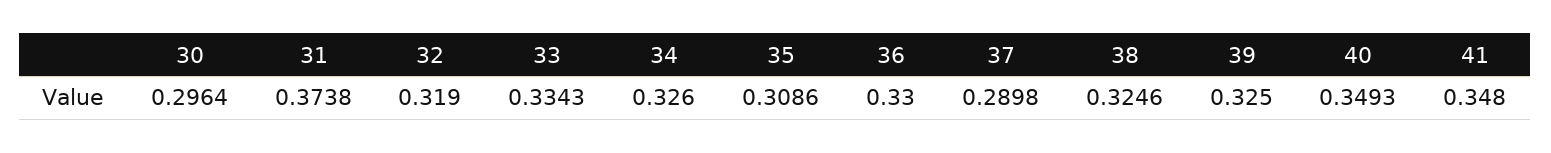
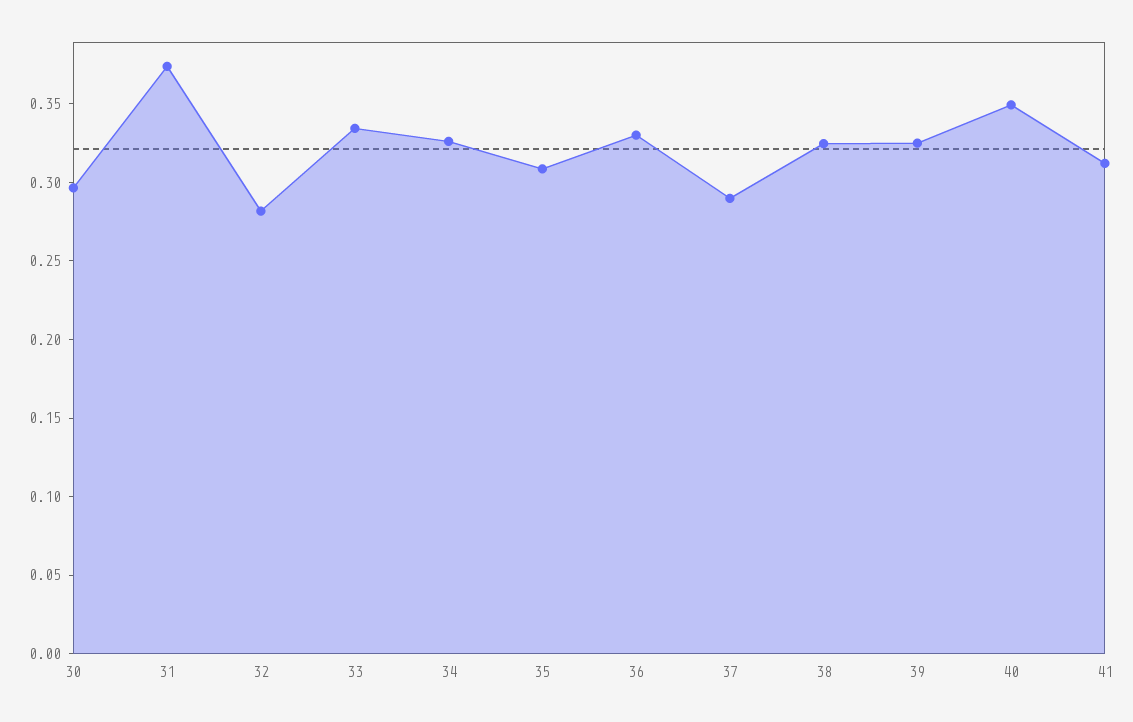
  {
    "30": 0.2964,
    "31": 0.3738,
-   "32": 0.319,
+   "32": 0.28,
    "33": 0.3343,
    "34": 0.326,
    "35": 0.3086,
    "36": 0.33,
    "37": 0.2898,
    "38": 0.3246,
    "39": 0.325,
    "40": 0.3493,
-   "41": 0.348
+   "41": 0.31
  }

